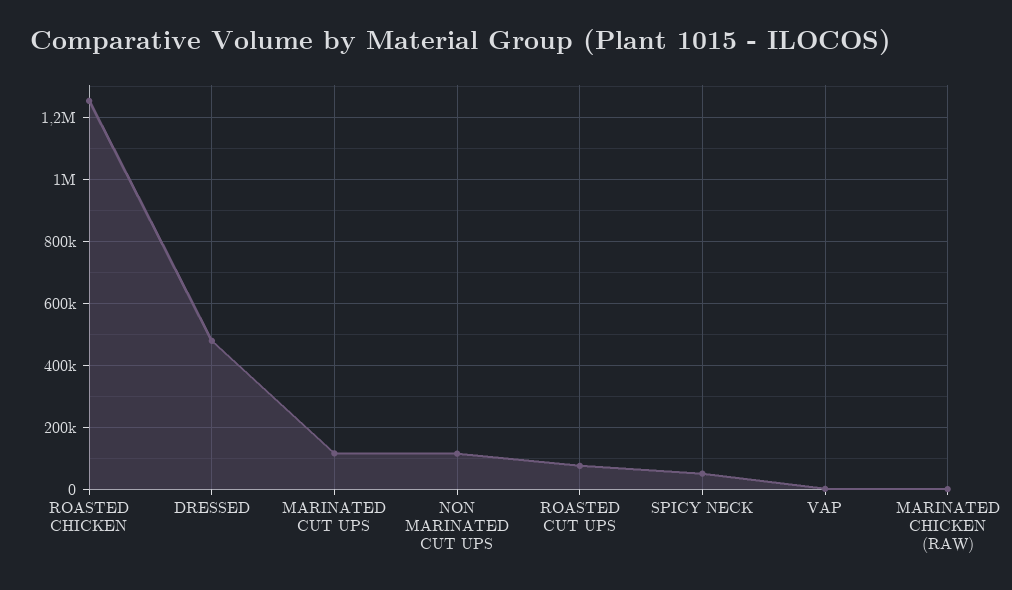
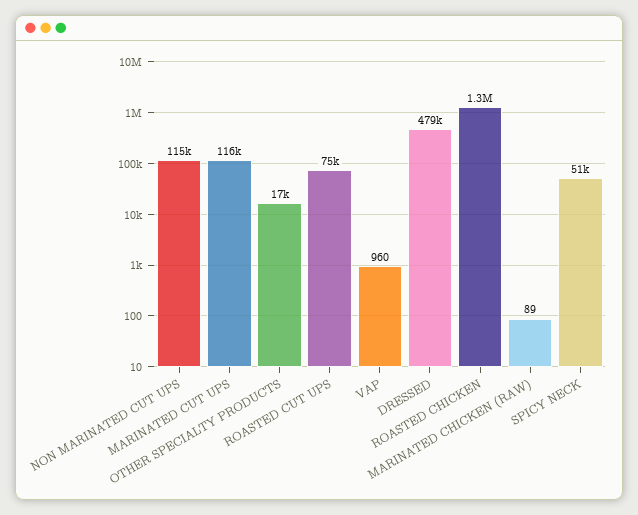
  {
    "ROASTED CHICKEN": 1300000,
    "DRESSED": 479000,
    "MARINATED CUT UPS": 116000,
    "NON MARINATED CUT UPS": 115000,
    "ROASTED CUT UPS": 75000,
    "SPICY NECK": 51000,
    "VAP": 960,
-   "MARINATED CHICKEN (RAW)": 89
+   "MARINATED CHICKEN (RAW)": 89,
+   "OTHER SPECIALTY PRODUCTS": 17000
  }

